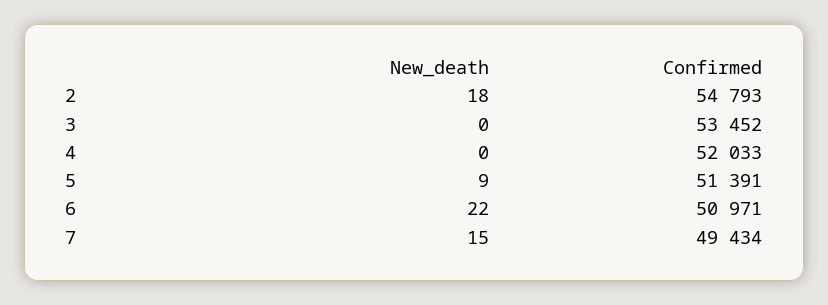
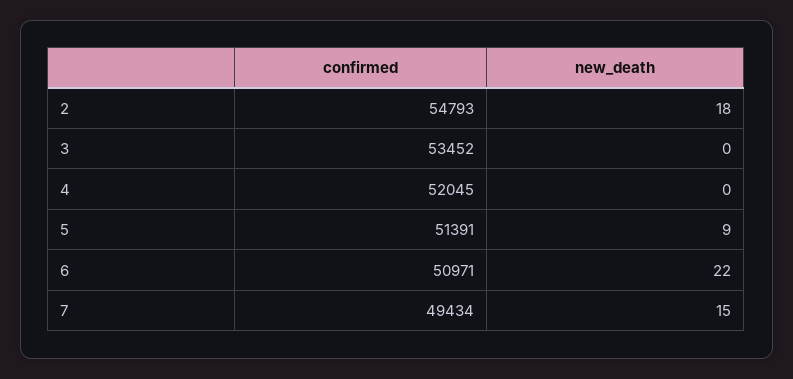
  {
    "New_death": {
      "2": 18,
      "3": 0,
      "4": 0,
      "5": 9,
      "6": 22,
      "7": 15
    },
    "Confirmed": {
      "2": 54793,
      "3": 53452,
-     "4": 52033,
+     "4": 52045,
      "5": 51391,
      "6": 50971,
      "7": 49434
    }
  }

